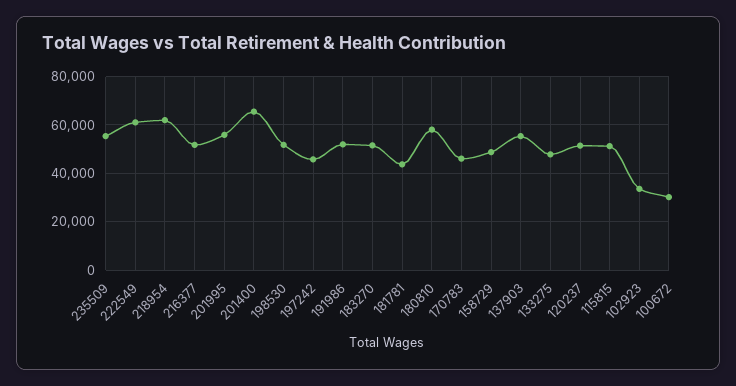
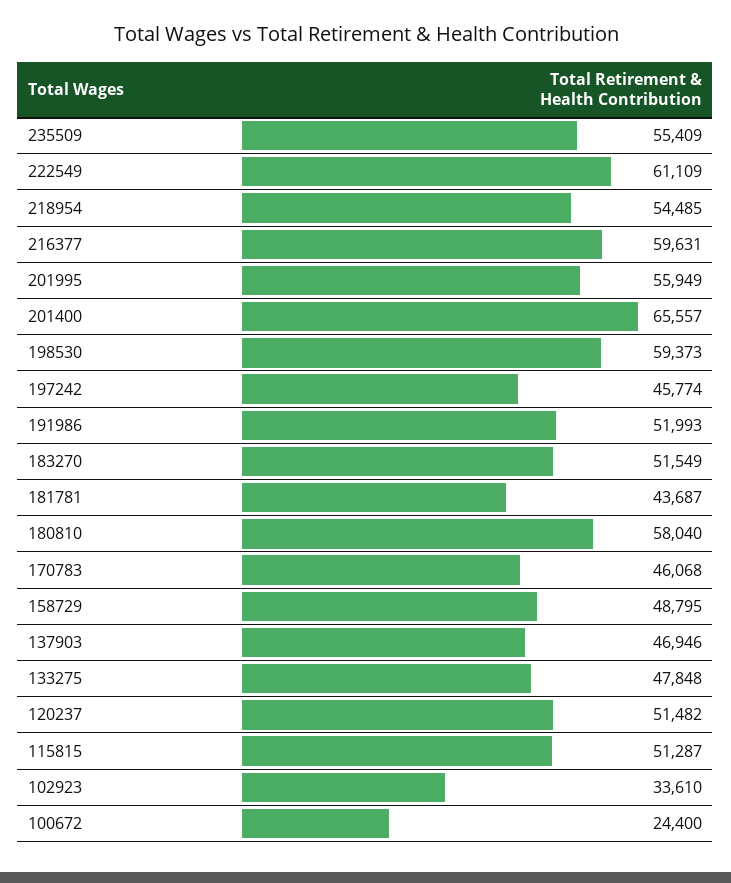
  {
    "235509": 55409,
    "222549": 61109,
-   "218954": 62500,
+   "218954": 54485,
-   "216377": 52500,
+   "216377": 59631,
    "201995": 55949,
    "201400": 65557,
-   "198530": 52500,
+   "198530": 59373,
    "197242": 45774,
    "191986": 51993,
    "183270": 51549,
    "181781": 43687,
    "180810": 58040,
    "170783": 46068,
    "158729": 48795,
-   "137903": 55000,
+   "137903": 46946,
    "133275": 47848,
    "120237": 51482,
    "115815": 51287,
    "102923": 33610,
-   "100672": 30000
+   "100672": 24400
  }

